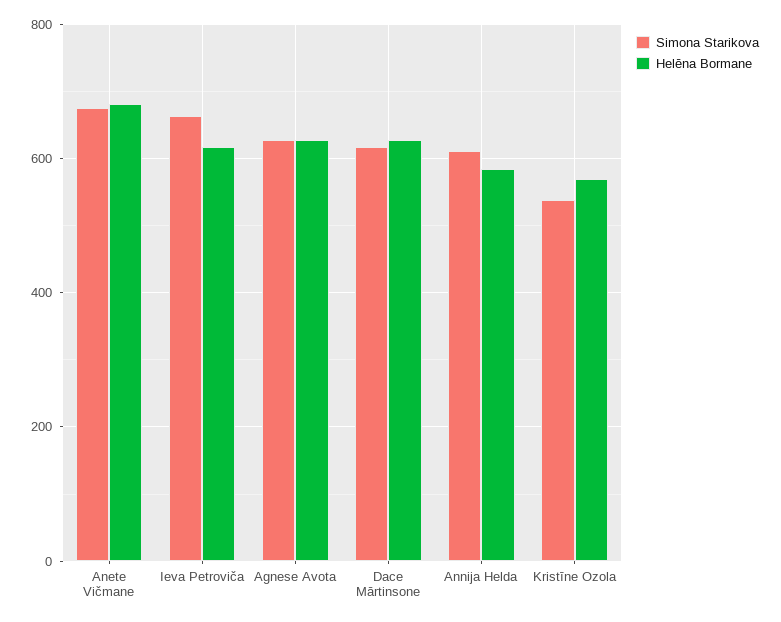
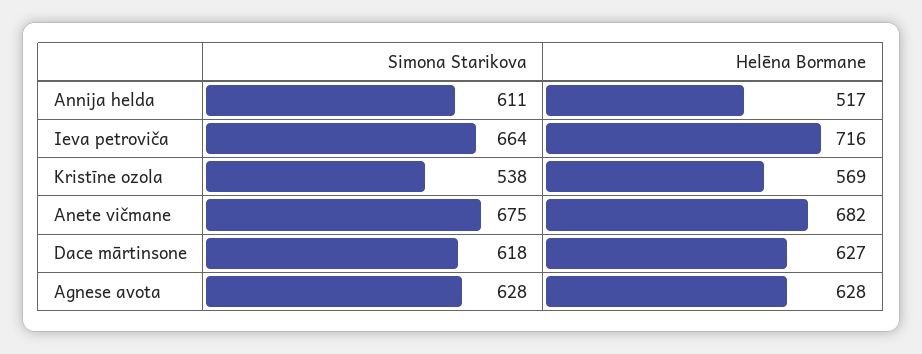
  {
    "Simona Starikova": {
      "Anete Vičmane": 675,
      "Ieva Petroviča": 664,
      "Agnese Avota": 628,
      "Dace Mārtinsone": 618,
      "Annija Helda": 611,
      "Kristīne Ozola": 538
    },
    "Helēna Bormane": {
      "Anete Vičmane": 682,
-     "Ieva Petroviča": 620,
+     "Ieva Petroviča": 716,
      "Agnese Avota": 628,
      "Dace Mārtinsone": 627,
-     "Annija Helda": 580,
+     "Annija Helda": 517,
      "Kristīne Ozola": 569
    }
  }

